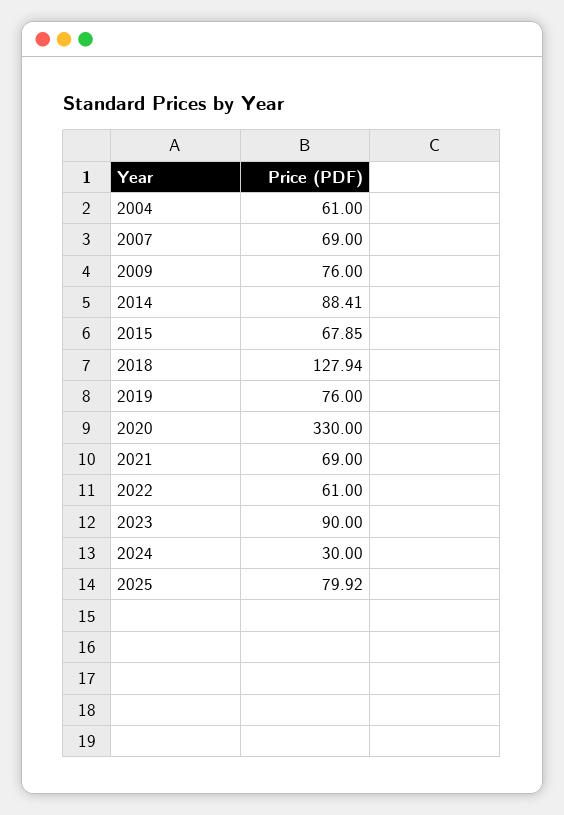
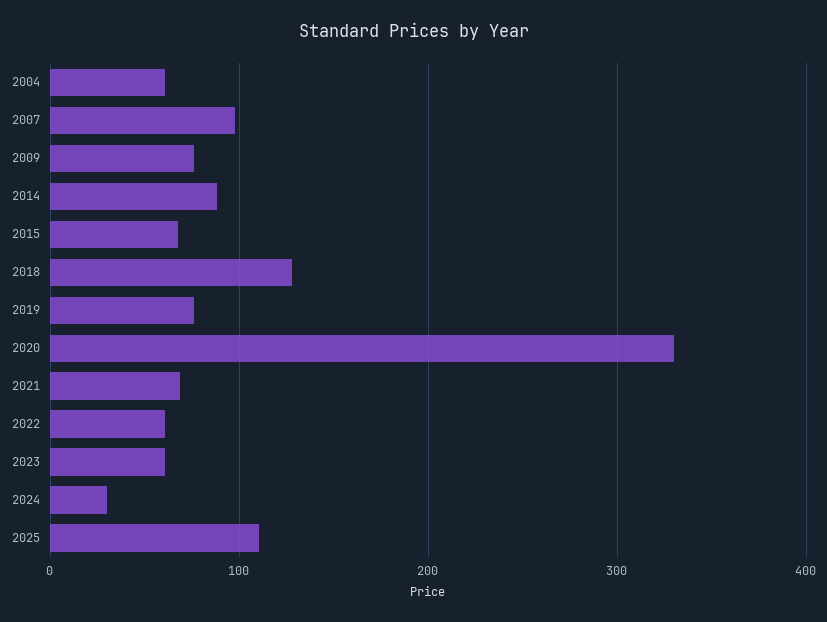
  {
    "2004": 61,
-   "2007": 69,
+   "2007": 100,
    "2009": 76,
    "2014": 88.41,
    "2015": 67.85,
    "2018": 127.94,
    "2019": 76,
    "2020": 330,
    "2021": 69,
    "2022": 61,
-   "2023": 90,
+   "2023": 60,
    "2024": 30,
-   "2025": 79.92
+   "2025": 110
  }

